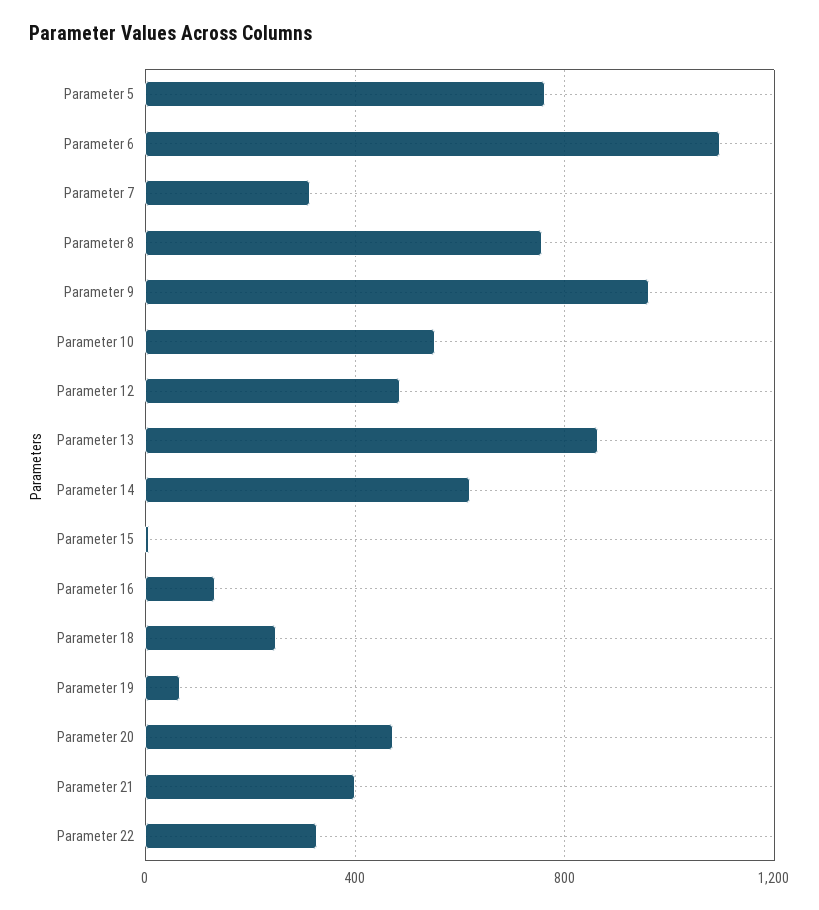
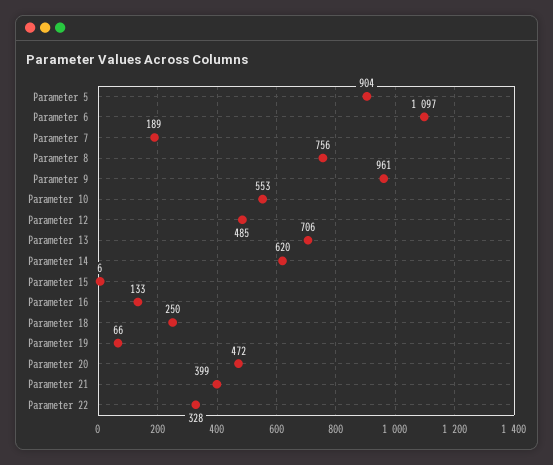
  {
-   "Parameter 5": 750,
+   "Parameter 5": 904,
    "Parameter 6": 1097,
-   "Parameter 7": 300,
+   "Parameter 7": 189,
    "Parameter 8": 756,
    "Parameter 9": 961,
    "Parameter 10": 553,
    "Parameter 12": 485,
-   "Parameter 13": 850,
+   "Parameter 13": 706,
    "Parameter 14": 620,
    "Parameter 15": 6,
    "Parameter 16": 133,
    "Parameter 18": 250,
    "Parameter 19": 66,
    "Parameter 20": 472,
    "Parameter 21": 399,
    "Parameter 22": 328
  }

